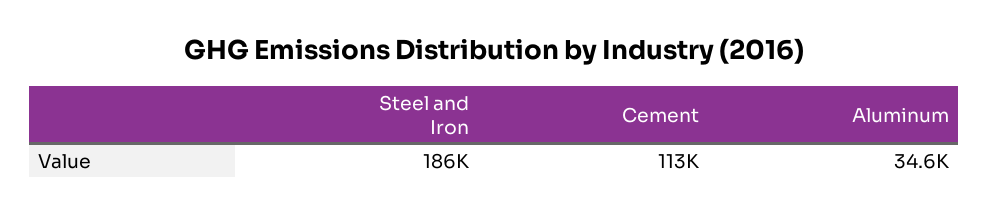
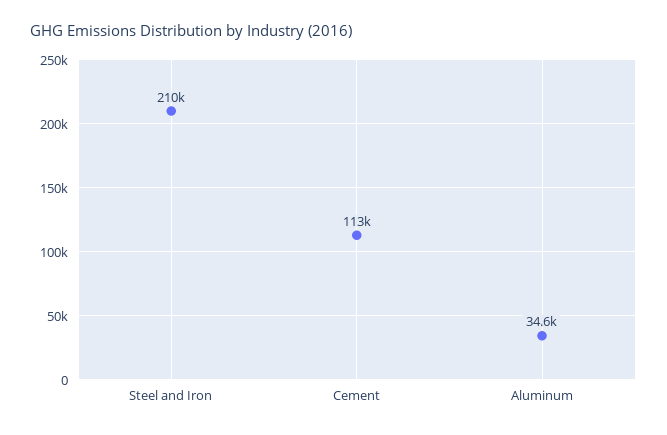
  {
-   "Steel and Iron": 186000,
+   "Steel and Iron": 210000,
    "Cement": 113000,
    "Aluminum": 34600
  }

